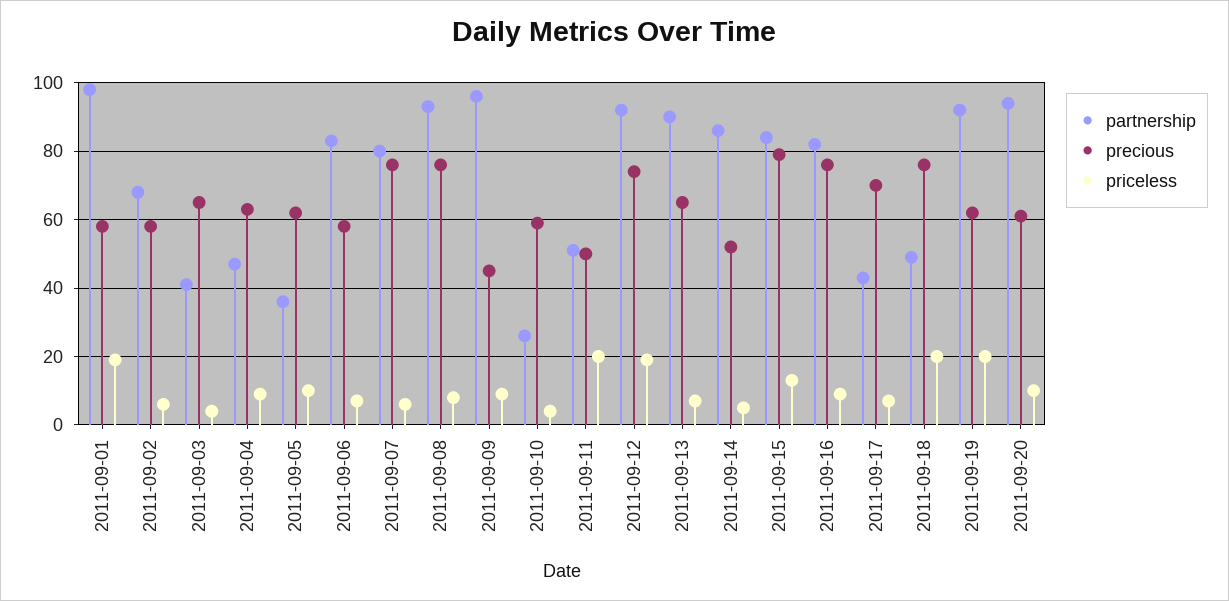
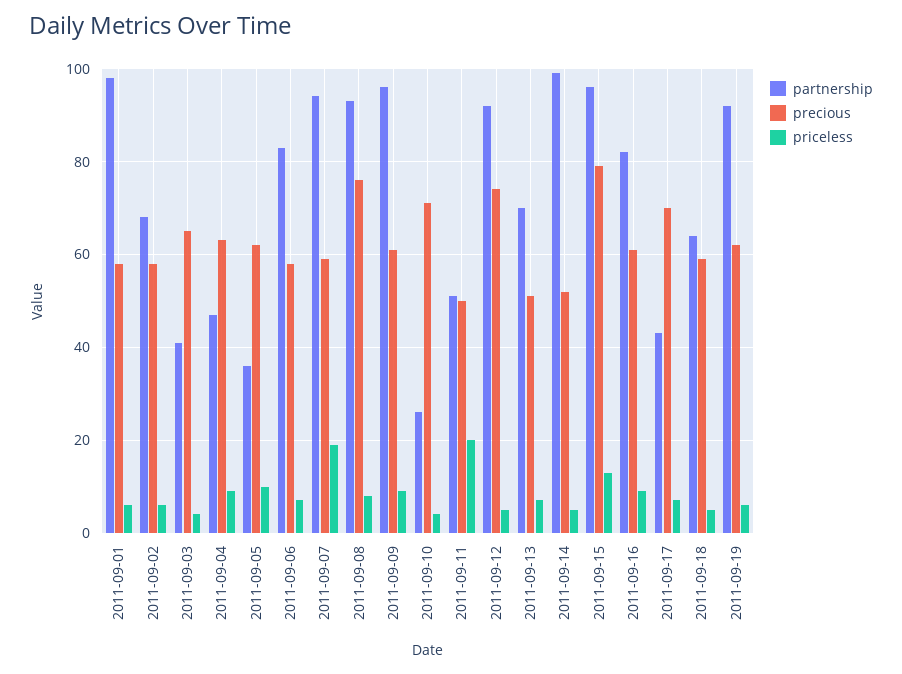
  {
    "partnership": {
      "2011-09-01": 100,
      "2011-09-02": 70,
      "2011-09-03": 40,
      "2011-09-04": 45,
      "2011-09-05": 35,
      "2011-09-06": 85,
-     "2011-09-07": 80,
+     "2011-09-07": 95,
      "2011-09-08": 95,
      "2011-09-09": 95,
      "2011-09-10": 25,
      "2011-09-11": 50,
      "2011-09-12": 90,
-     "2011-09-13": 90,
+     "2011-09-13": 70,
-     "2011-09-14": 85,
+     "2011-09-14": 100,
-     "2011-09-15": 85,
+     "2011-09-15": 95,
      "2011-09-16": 80,
      "2011-09-17": 45,
-     "2011-09-18": 50,
+     "2011-09-18": 65,
-     "2011-09-19": 90,
+     "2011-09-19": 90
-     "2011-09-20": 95
    },
    "precious": {
      "2011-09-01": 60,
      "2011-09-02": 60,
      "2011-09-03": 65,
      "2011-09-04": 65,
      "2011-09-05": 60,
      "2011-09-06": 60,
-     "2011-09-07": 75,
+     "2011-09-07": 60,
      "2011-09-08": 75,
-     "2011-09-09": 45,
+     "2011-09-09": 60,
-     "2011-09-10": 60,
+     "2011-09-10": 70,
      "2011-09-11": 50,
      "2011-09-12": 75,
-     "2011-09-13": 65,
+     "2011-09-13": 50,
      "2011-09-14": 50,
      "2011-09-15": 80,
-     "2011-09-16": 75,
+     "2011-09-16": 60,
      "2011-09-17": 70,
-     "2011-09-18": 75,
+     "2011-09-18": 60,
-     "2011-09-19": 60,
+     "2011-09-19": 60
-     "2011-09-20": 60
    },
    "priceless": {
-     "2011-09-01": 20,
+     "2011-09-01": 5,
      "2011-09-02": 5,
      "2011-09-03": 5,
      "2011-09-04": 10,
      "2011-09-05": 10,
      "2011-09-06": 5,
-     "2011-09-07": 5,
+     "2011-09-07": 20,
      "2011-09-08": 10,
      "2011-09-09": 10,
      "2011-09-10": 5,
      "2011-09-11": 20,
-     "2011-09-12": 20,
+     "2011-09-12": 5,
      "2011-09-13": 5,
      "2011-09-14": 5,
      "2011-09-15": 15,
      "2011-09-16": 10,
      "2011-09-17": 5,
-     "2011-09-18": 20,
+     "2011-09-18": 5,
-     "2011-09-19": 20,
+     "2011-09-19": 5
-     "2011-09-20": 10
    }
  }

